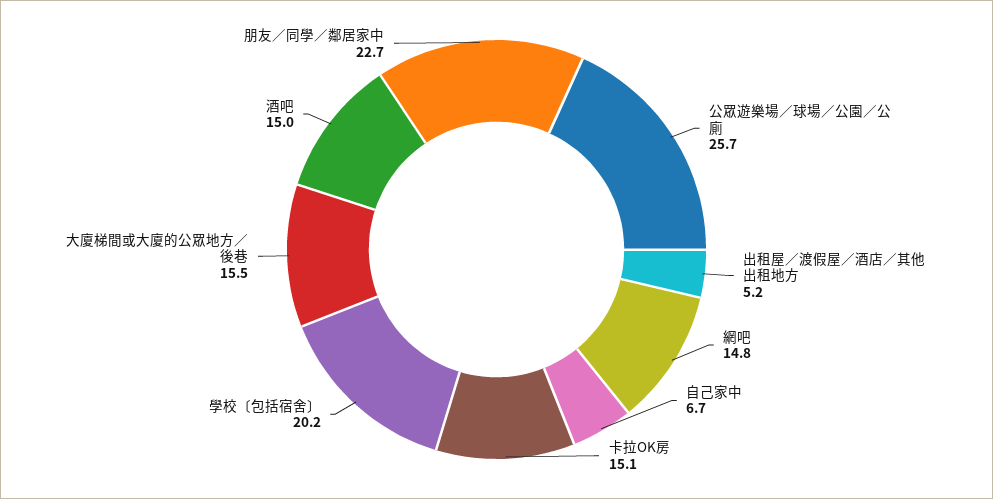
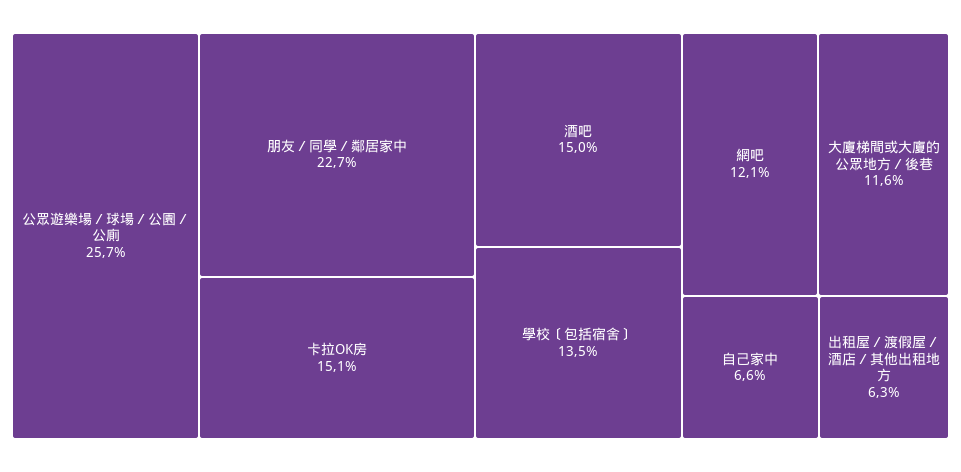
  {
    "公眾遊樂場／球場／公園／公廁": 25.7,
-   "出租屋／渡假屋／酒店／其他出租地方": 5.2,
+   "出租屋／渡假屋／酒店／其他出租地方": 6.3,
-   "網吧": 14.8,
+   "網吧": 12.1,
-   "自己家中": 6.7,
+   "自己家中": 6.6,
    "卡拉OK房": 15.1,
-   "學校〔包括宿舍〕": 20.2,
+   "學校〔包括宿舍〕": 13.5,
-   "大廈梯間或大廈的公眾地方／後巷": 15.5,
+   "大廈梯間或大廈的公眾地方／後巷": 11.6,
    "酒吧": 15,
    "朋友／同學／鄰居家中": 22.7
  }

